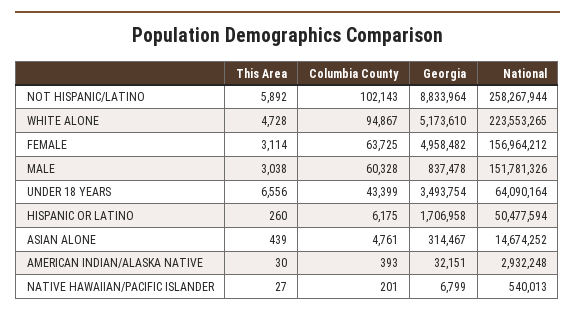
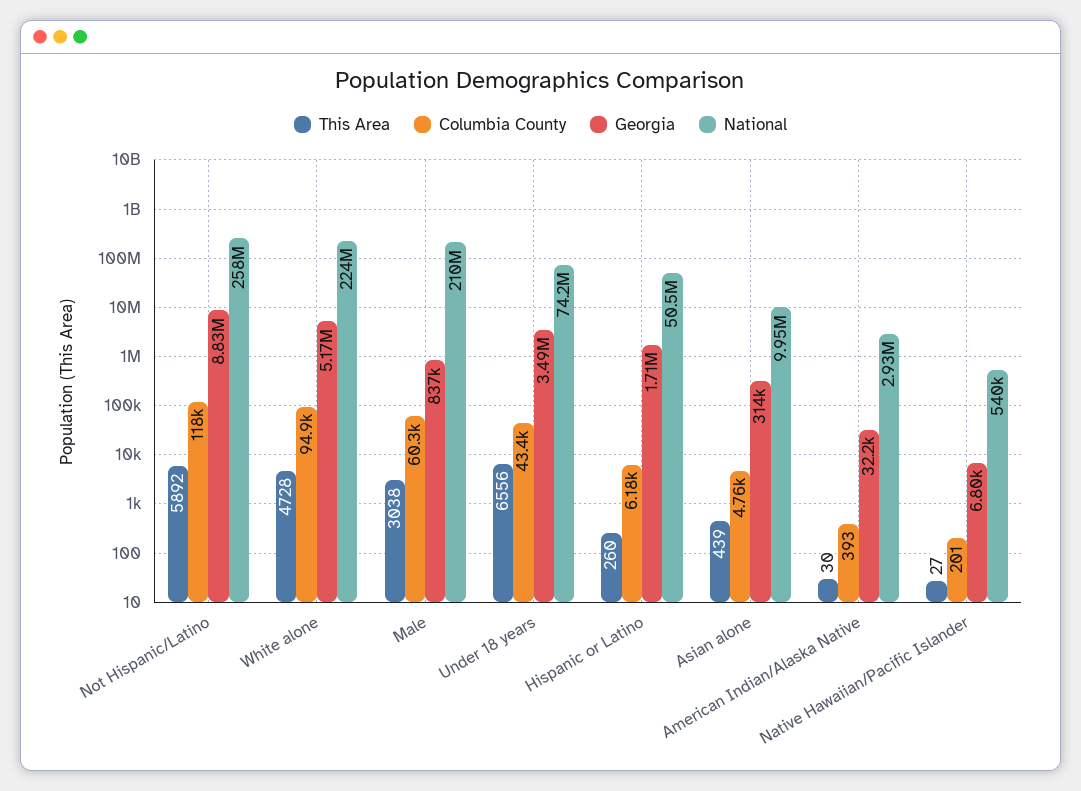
  {
    "This Area": {
      "NOT HISPANIC/LATINO": 5892,
      "WHITE ALONE": 4728,
-     "FEMALE": 3114,
      "MALE": 3038,
      "UNDER 18 YEARS": 6556,
      "HISPANIC OR LATINO": 260,
      "ASIAN ALONE": 439,
      "AMERICAN INDIAN/ALASKA NATIVE": 30,
      "NATIVE HAWAIIAN/PACIFIC ISLANDER": 27
    },
    "Columbia County": {
-     "NOT HISPANIC/LATINO": 102143,
+     "NOT HISPANIC/LATINO": 118000,
      "WHITE ALONE": 94867,
-     "FEMALE": 63725,
      "MALE": 60328,
      "UNDER 18 YEARS": 43399,
      "HISPANIC OR LATINO": 6175,
      "ASIAN ALONE": 4761,
      "AMERICAN INDIAN/ALASKA NATIVE": 393,
      "NATIVE HAWAIIAN/PACIFIC ISLANDER": 201
    },
    "Georgia": {
      "NOT HISPANIC/LATINO": 8833964,
      "WHITE ALONE": 5173610,
-     "FEMALE": 4958482,
      "MALE": 837478,
      "UNDER 18 YEARS": 3493754,
      "HISPANIC OR LATINO": 1706958,
      "ASIAN ALONE": 314467,
      "AMERICAN INDIAN/ALASKA NATIVE": 32151,
      "NATIVE HAWAIIAN/PACIFIC ISLANDER": 6799
    },
    "National": {
      "NOT HISPANIC/LATINO": 258267944,
      "WHITE ALONE": 223553265,
-     "FEMALE": 156964212,
-     "MALE": 151781326,
+     "MALE": 210000000,
-     "UNDER 18 YEARS": 64090164,
+     "UNDER 18 YEARS": 74200000,
      "HISPANIC OR LATINO": 50477594,
-     "ASIAN ALONE": 14674252,
+     "ASIAN ALONE": 9950000,
      "AMERICAN INDIAN/ALASKA NATIVE": 2932248,
      "NATIVE HAWAIIAN/PACIFIC ISLANDER": 540013
    }
  }

